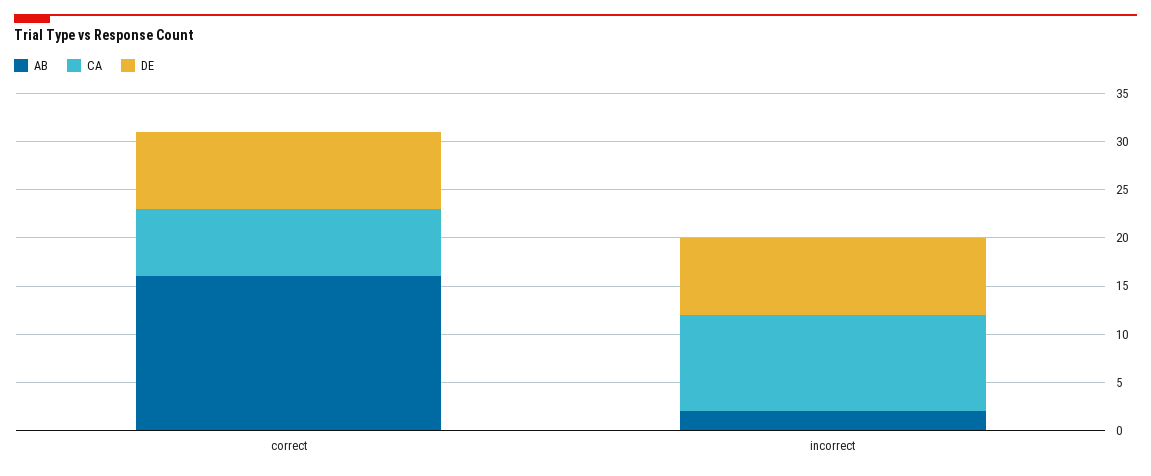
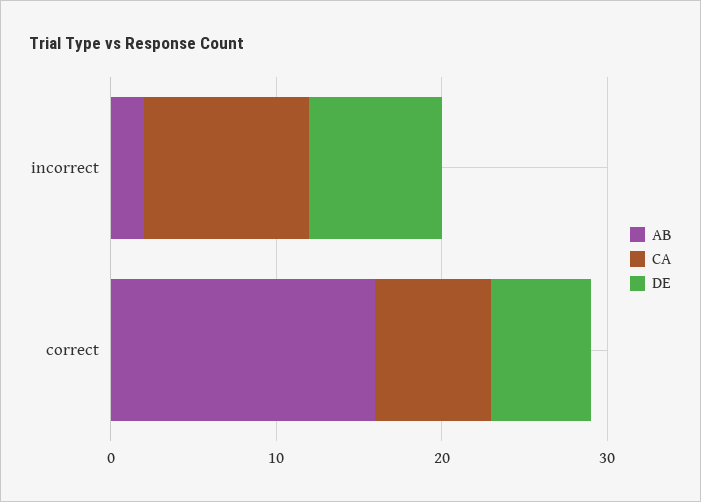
  {
    "AB": {
      "correct": 16,
      "incorrect": 2
    },
    "CA": {
      "correct": 7,
      "incorrect": 10
    },
    "DE": {
-     "correct": 8,
+     "correct": 6,
      "incorrect": 8
    }
  }

